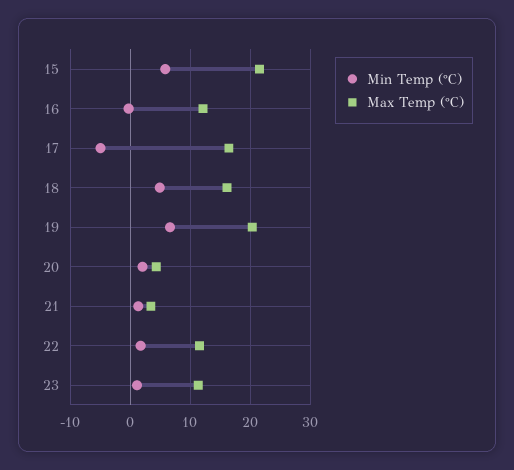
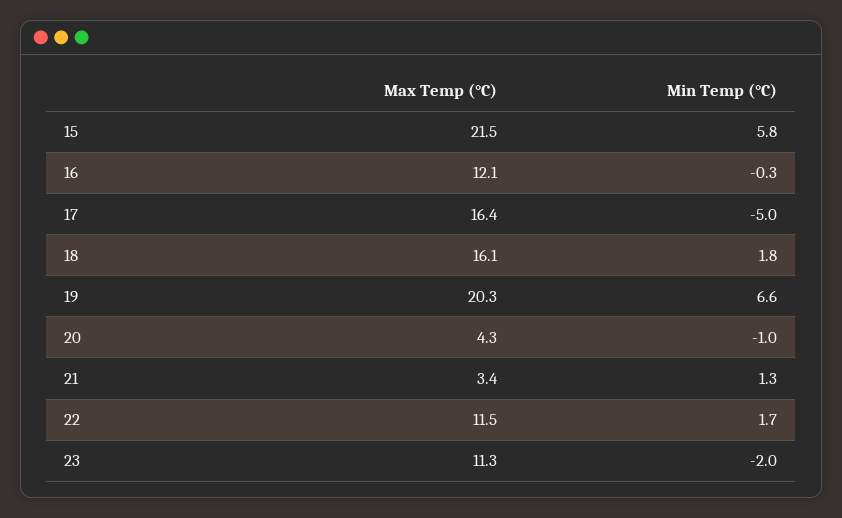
  {
    "Min Temp (°C)": {
      "15": 5.8,
      "16": -0.3,
      "17": -5,
-     "18": 5,
+     "18": 1.8,
      "19": 6.6,
-     "20": 2,
+     "20": -1,
      "21": 1.3,
      "22": 1.7,
-     "23": 1
+     "23": -2
    },
    "Max Temp (°C)": {
      "15": 21.5,
      "16": 12.1,
      "17": 16.4,
      "18": 16.1,
      "19": 20.3,
      "20": 4.3,
      "21": 3.4,
      "22": 11.5,
      "23": 11.3
    }
  }

